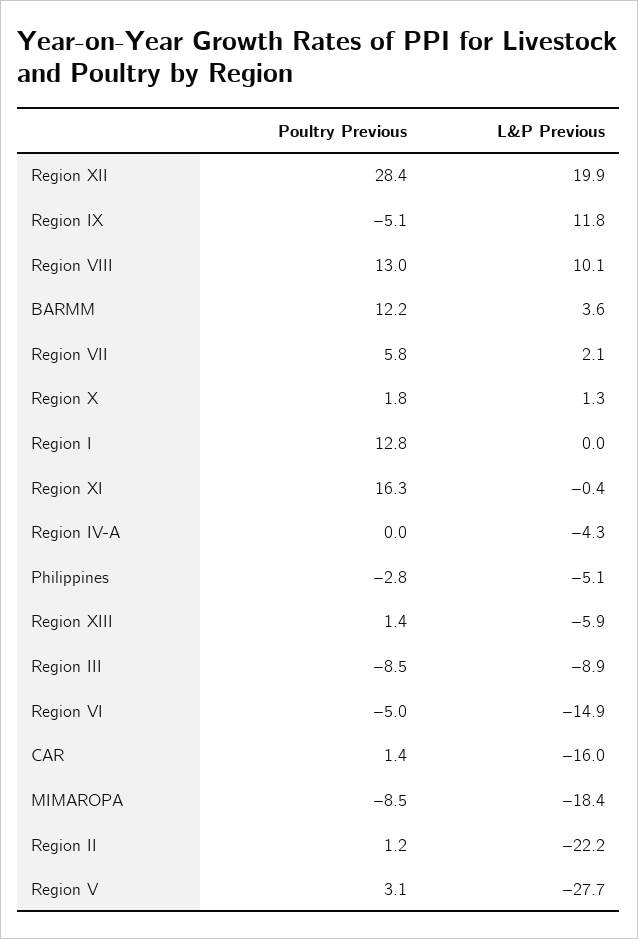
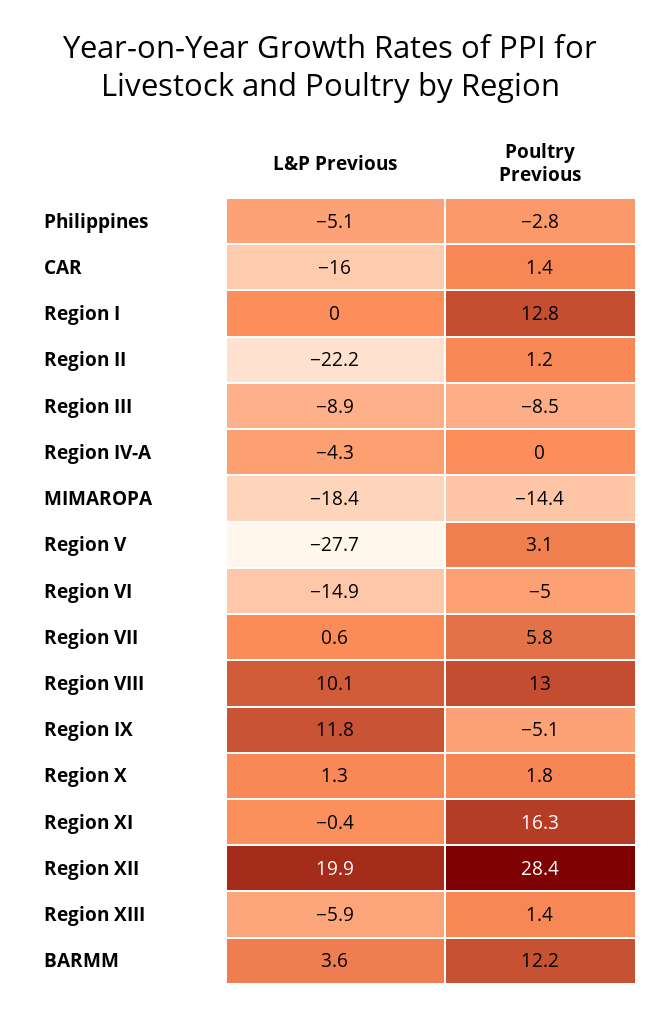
  {
    "Poultry Previous": {
      "Region XII": 28.4,
      "Region IX": -5.1,
      "Region VIII": 13,
      "BARMM": 12.2,
      "Region VII": 5.8,
      "Region X": 1.8,
      "Region I": 12.8,
      "Region XI": 16.3,
      "Region IV-A": 0,
      "Philippines": -2.8,
      "Region XIII": 1.4,
      "Region III": -8.5,
      "Region VI": -5,
      "CAR": 1.4,
-     "MIMAROPA": -8.5,
+     "MIMAROPA": -14.4,
      "Region II": 1.2,
      "Region V": 3.1
    },
    "L&P Previous": {
      "Region XII": 19.9,
      "Region IX": 11.8,
      "Region VIII": 10.1,
      "BARMM": 3.6,
-     "Region VII": 2.1,
+     "Region VII": 0.6,
      "Region X": 1.3,
      "Region I": 0,
      "Region XI": -0.4,
      "Region IV-A": -4.3,
      "Philippines": -5.1,
      "Region XIII": -5.9,
      "Region III": -8.9,
      "Region VI": -14.9,
      "CAR": -16,
      "MIMAROPA": -18.4,
      "Region II": -22.2,
      "Region V": -27.7
    }
  }

